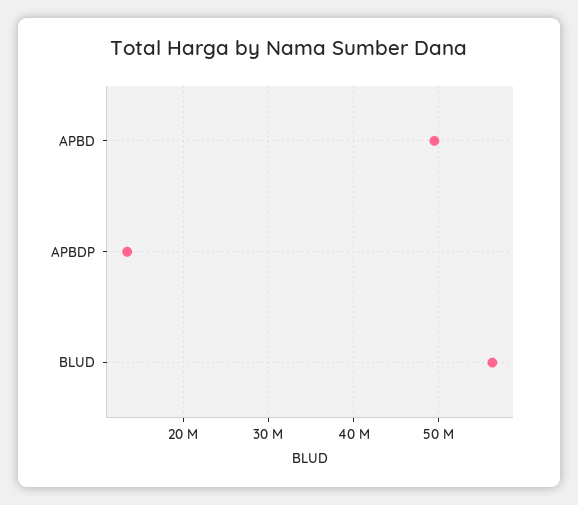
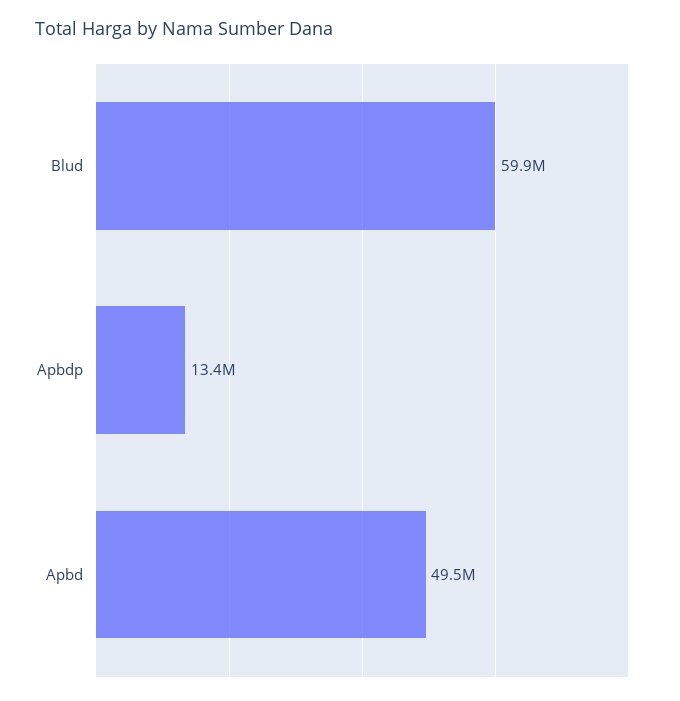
  {
    "APBD": 49500000,
    "APBDP": 13400000,
-   "BLUD": 56000000
+   "BLUD": 59900000
  }

